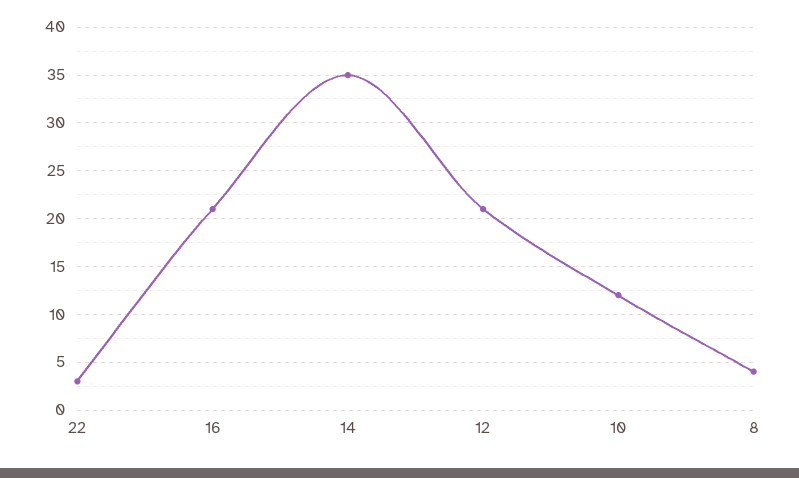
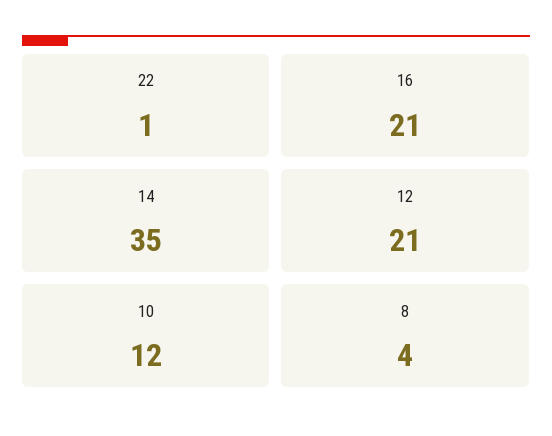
  {
-   "22": 3,
+   "22": 1,
    "16": 21,
    "14": 35,
    "12": 21,
    "10": 12,
    "8": 4
  }

